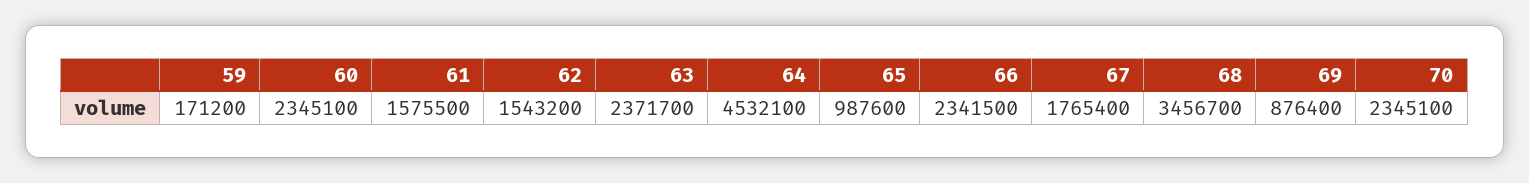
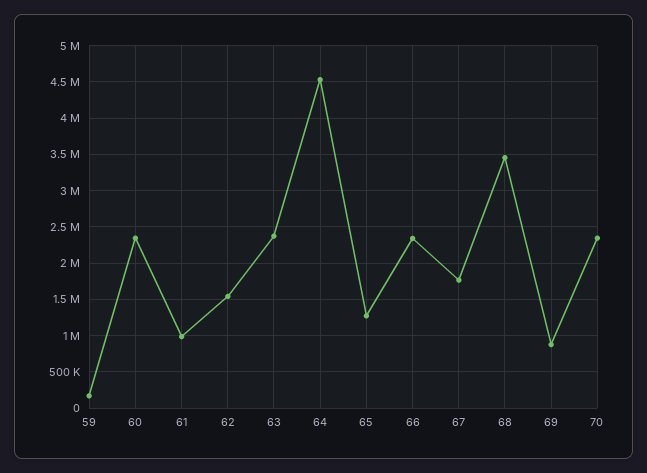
  {
    "59": 171200,
    "60": 2345100,
-   "61": 1575500,
+   "61": 1000000,
    "62": 1543200,
    "63": 2371700,
    "64": 4532100,
-   "65": 987600,
+   "65": 1300000,
    "66": 2341500,
    "67": 1765400,
    "68": 3456700,
    "69": 876400,
    "70": 2345100
  }

